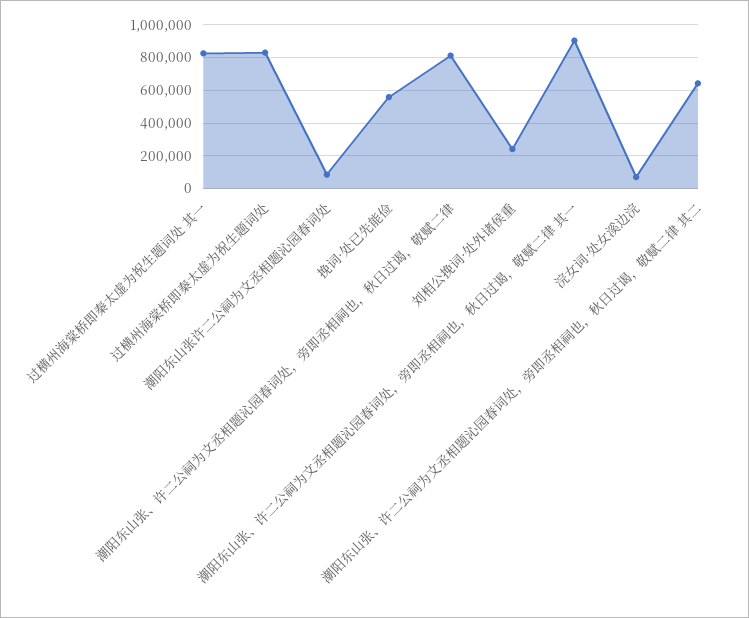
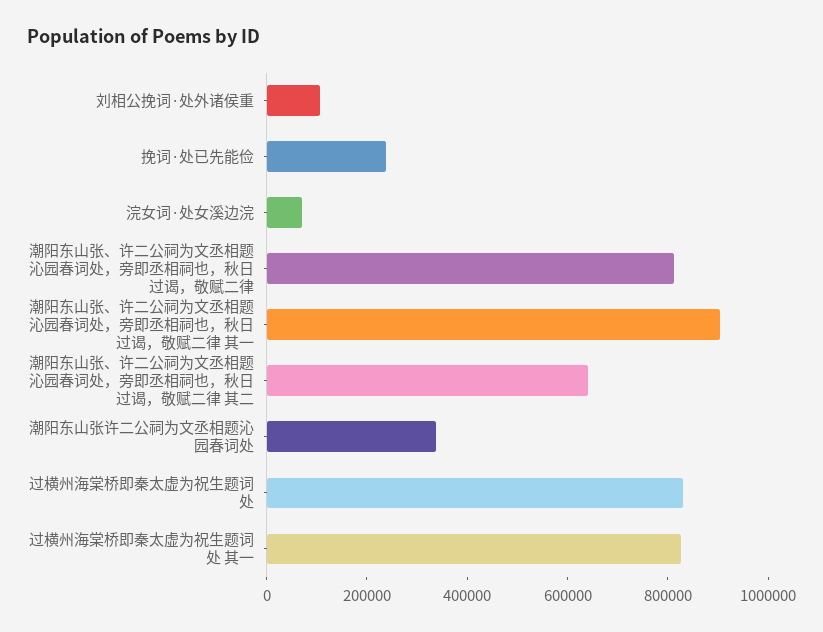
  {
    "过横州海棠桥即秦太虚为祝生题词处 其一": 850000,
    "过横州海棠桥即秦太虚为祝生题词处": 850000,
-   "潮阳东山张许二公祠为文丞相题沁园春词处": 100000,
+   "潮阳东山张许二公祠为文丞相题沁园春词处": 350000,
-   "挽词·处已先能俭": 550000,
+   "挽词·处已先能俭": 250000,
    "潮阳东山张、许二公祠为文丞相题沁园春词处，旁即丞相祠也，秋日过谒，敬赋二律": 800000,
-   "刘相公挽词·处外诸侯重": 250000,
+   "刘相公挽词·处外诸侯重": 100000,
    "潮阳东山张、许二公祠为文丞相题沁园春词处，旁即丞相祠也，秋日过谒，敬赋二律 其一": 900000,
    "浣女词·处女溪边浣": 50000,
    "潮阳东山张、许二公祠为文丞相题沁园春词处，旁即丞相祠也，秋日过谒，敬赋二律 其二": 650000
  }

